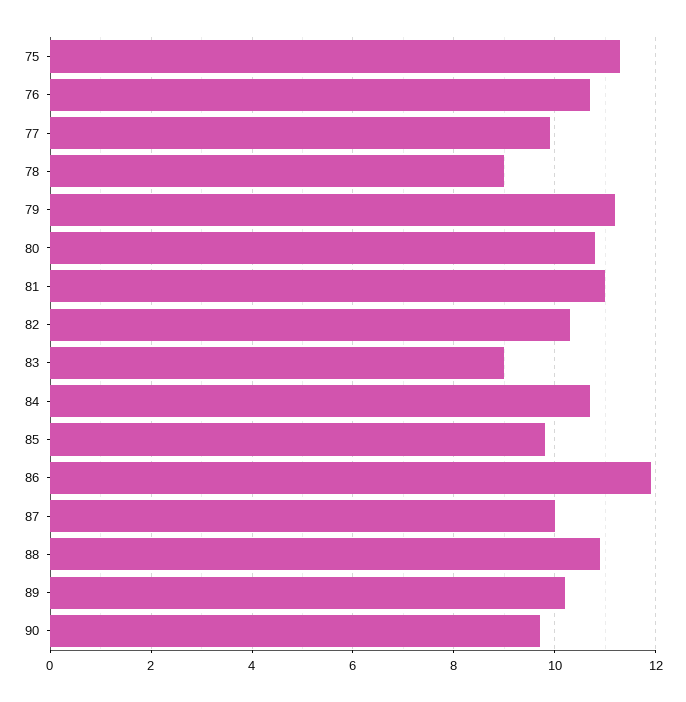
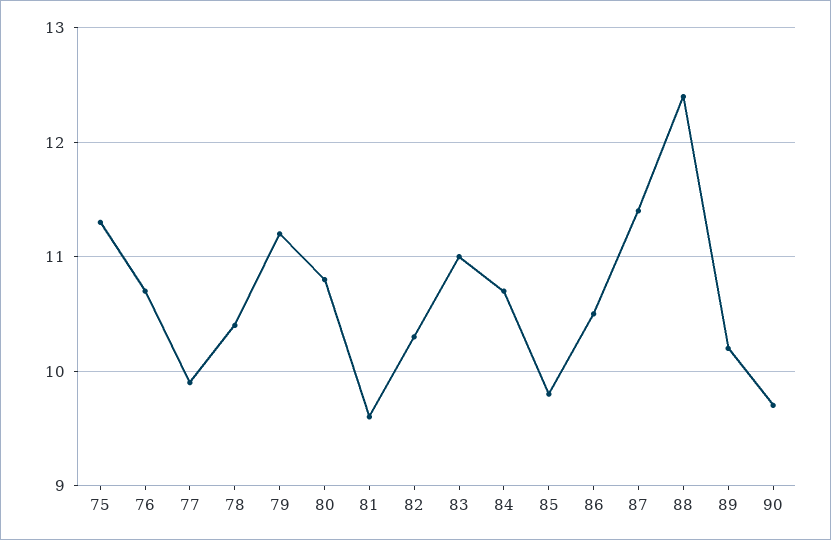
  {
    "75": 11.3,
    "76": 10.7,
    "77": 9.9,
-   "78": 9,
+   "78": 10.4,
    "79": 11.2,
    "80": 10.8,
-   "81": 11,
+   "81": 9.6,
    "82": 10.3,
-   "83": 9,
+   "83": 11,
    "84": 10.7,
    "85": 9.8,
-   "86": 12,
+   "86": 10.5,
-   "87": 10,
+   "87": 11.4,
-   "88": 11,
+   "88": 12.4,
    "89": 10.2,
    "90": 9.7
  }

